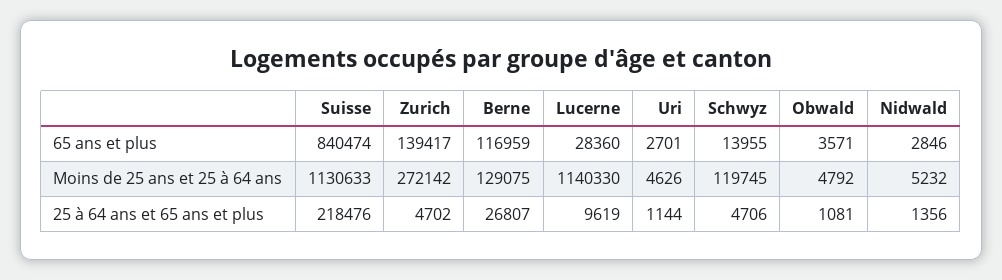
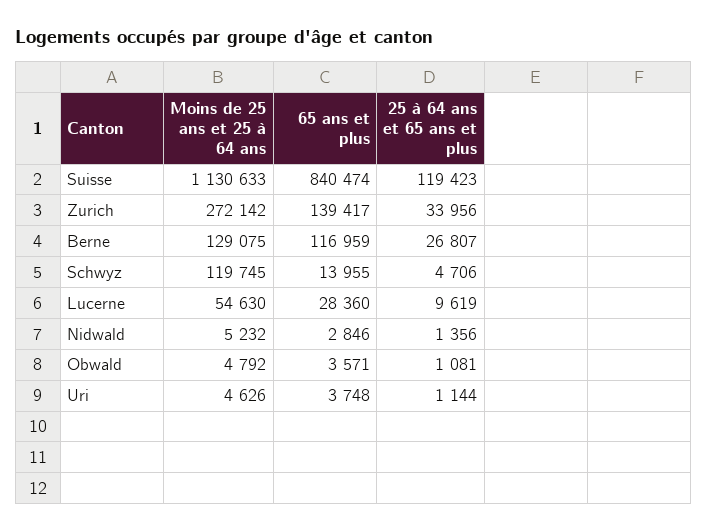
  {
    "Suisse": {
      "65 ans et plus": 840474,
      "Moins de 25 ans et 25 à 64 ans": 1130633,
-     "25 à 64 ans et 65 ans et plus": 218476
+     "25 à 64 ans et 65 ans et plus": 119423
    },
    "Zurich": {
      "65 ans et plus": 139417,
      "Moins de 25 ans et 25 à 64 ans": 272142,
-     "25 à 64 ans et 65 ans et plus": 4702
+     "25 à 64 ans et 65 ans et plus": 33956
    },
    "Berne": {
      "65 ans et plus": 116959,
      "Moins de 25 ans et 25 à 64 ans": 129075,
      "25 à 64 ans et 65 ans et plus": 26807
    },
    "Lucerne": {
      "65 ans et plus": 28360,
-     "Moins de 25 ans et 25 à 64 ans": 1140330,
+     "Moins de 25 ans et 25 à 64 ans": 54630,
      "25 à 64 ans et 65 ans et plus": 9619
    },
    "Uri": {
-     "65 ans et plus": 2701,
+     "65 ans et plus": 3748,
      "Moins de 25 ans et 25 à 64 ans": 4626,
      "25 à 64 ans et 65 ans et plus": 1144
    },
    "Schwyz": {
      "65 ans et plus": 13955,
      "Moins de 25 ans et 25 à 64 ans": 119745,
      "25 à 64 ans et 65 ans et plus": 4706
    },
    "Obwald": {
      "65 ans et plus": 3571,
      "Moins de 25 ans et 25 à 64 ans": 4792,
      "25 à 64 ans et 65 ans et plus": 1081
    },
    "Nidwald": {
      "65 ans et plus": 2846,
      "Moins de 25 ans et 25 à 64 ans": 5232,
      "25 à 64 ans et 65 ans et plus": 1356
    }
  }

